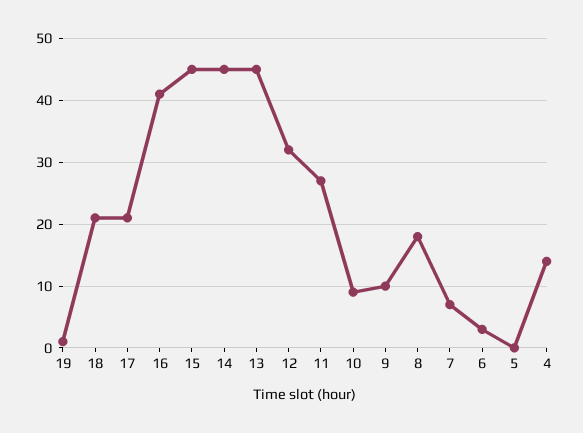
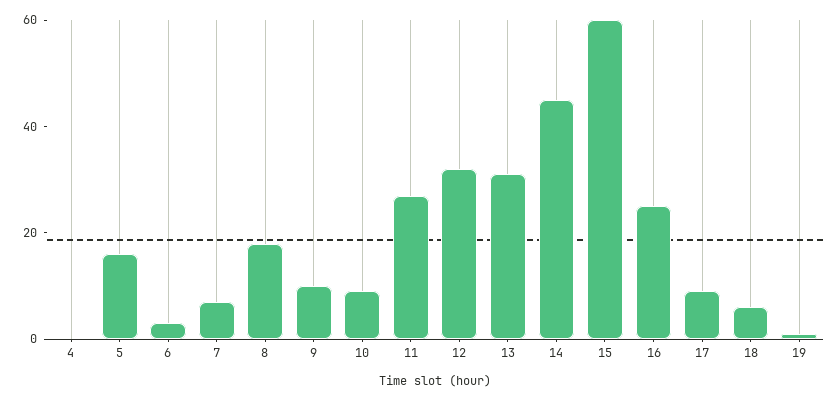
  {
    "19": 1,
-   "18": 21,
+   "18": 5,
-   "17": 21,
+   "17": 10,
-   "16": 41,
+   "16": 25,
-   "15": 45,
+   "15": 60,
    "14": 45,
-   "13": 45,
+   "13": 30,
    "12": 32,
    "11": 27,
    "10": 9,
    "9": 10,
    "8": 18,
    "7": 7,
    "6": 3,
-   "5": 0,
+   "5": 15,
-   "4": 14
+   "4": 0
  }

